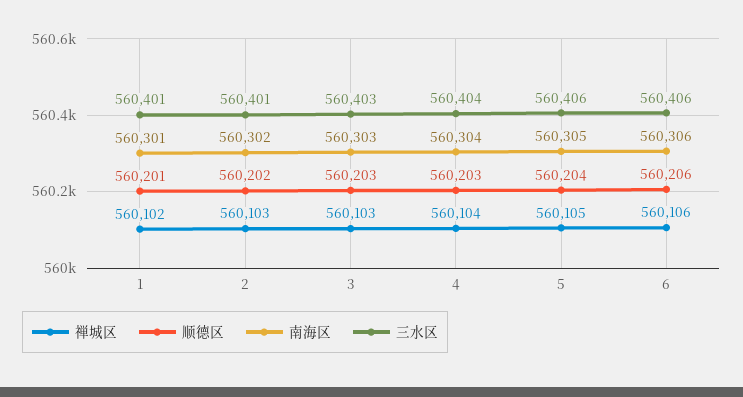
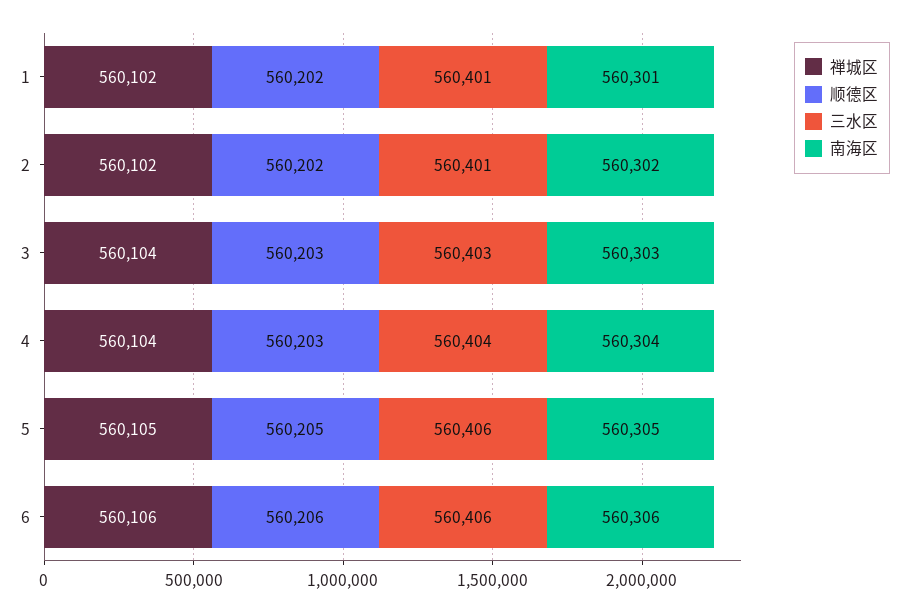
  {
    "禅城区": {
      "1": 560102,
-     "2": 560103,
+     "2": 560102,
-     "3": 560103,
+     "3": 560104,
      "4": 560104,
      "5": 560105,
      "6": 560106
    },
    "顺德区": {
-     "1": 560201,
+     "1": 560202,
      "2": 560202,
      "3": 560203,
      "4": 560203,
-     "5": 560204,
+     "5": 560205,
      "6": 560206
    },
    "南海区": {
      "1": 560301,
      "2": 560302,
      "3": 560303,
      "4": 560304,
      "5": 560305,
      "6": 560306
    },
    "三水区": {
      "1": 560401,
      "2": 560401,
      "3": 560403,
      "4": 560404,
      "5": 560406,
      "6": 560406
    }
  }

